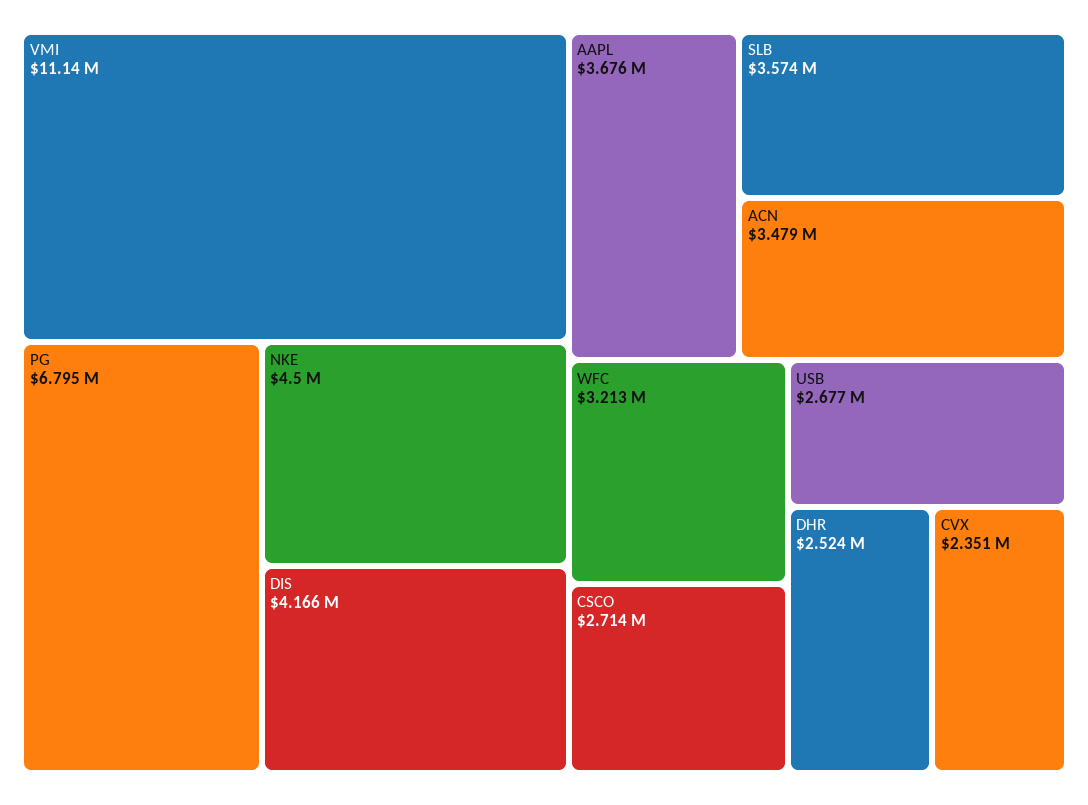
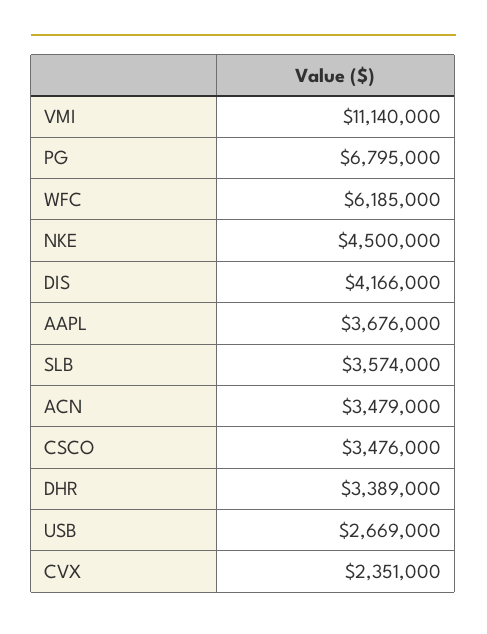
  {
    "VMI": 11140000,
    "PG": 6795000,
    "NKE": 4500000,
    "DIS": 4166000,
    "AAPL": 3676000,
    "SLB": 3574000,
    "ACN": 3479000,
-   "WFC": 3213000,
+   "WFC": 6185000,
-   "CSCO": 2714000,
+   "CSCO": 3476000,
-   "USB": 2677000,
+   "USB": 2669000,
-   "DHR": 2524000,
+   "DHR": 3389000,
    "CVX": 2351000
  }

